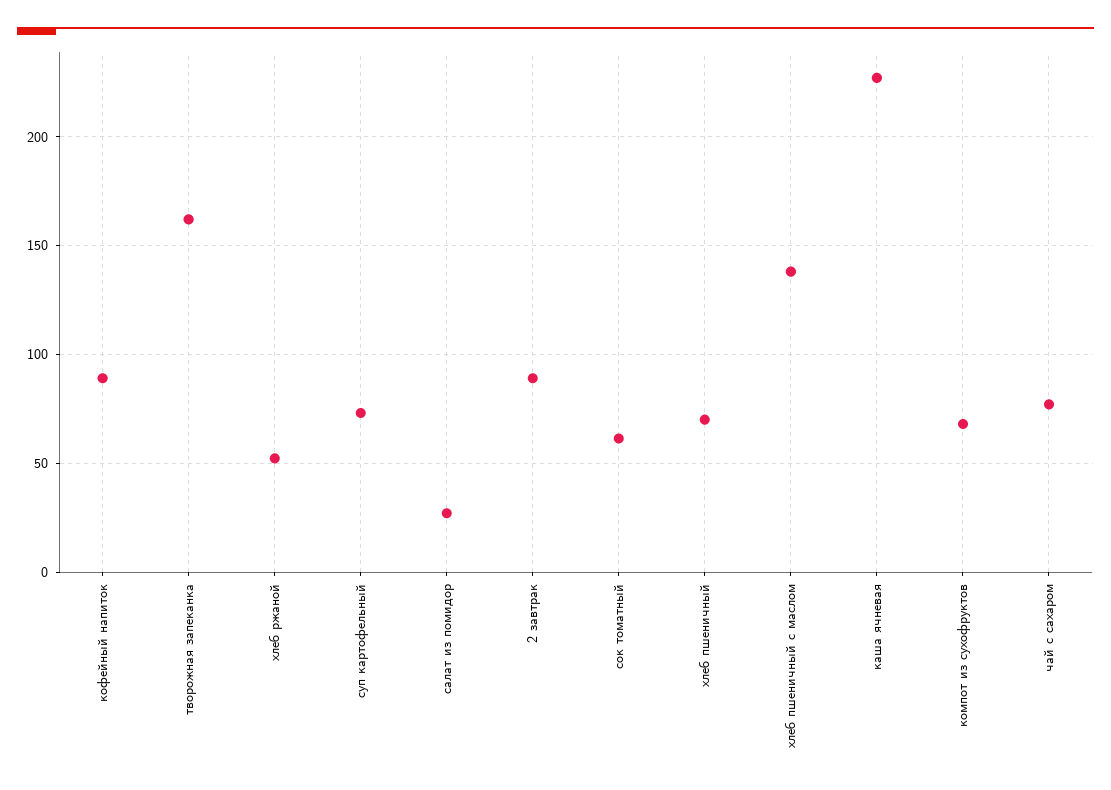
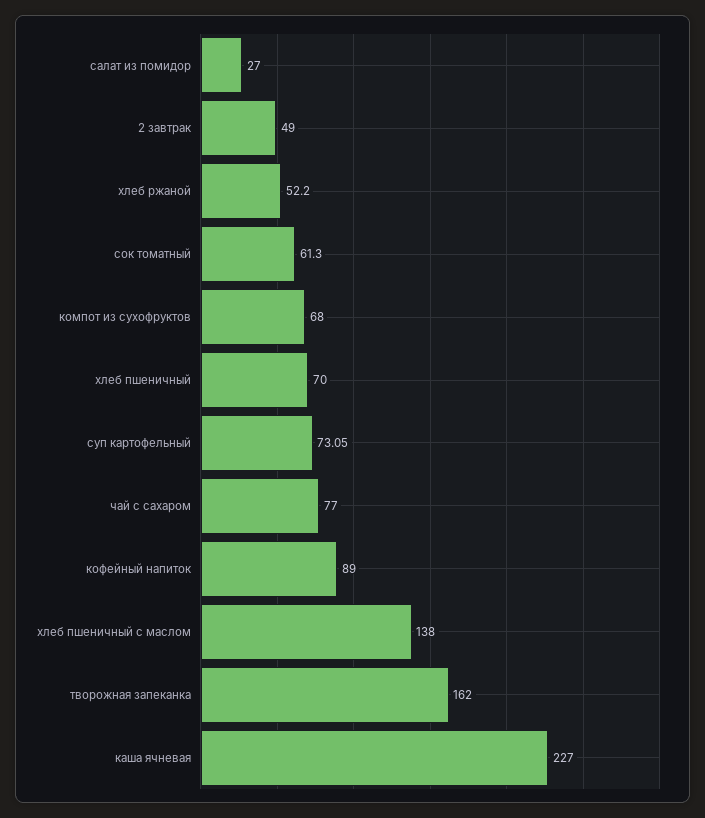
  {
    "кофейный напиток": 89,
    "творожная запеканка": 162,
    "хлеб ржаной": 52.2,
    "суп картофельный": 73.05,
    "салат из помидор": 27,
-   "2 завтрак": 90,
+   "2 завтрак": 49,
    "сок томатный": 61.3,
    "хлеб пшеничный": 70,
    "хлеб пшеничный с маслом": 138,
    "каша ячневая": 227,
    "компот из сухофруктов": 68,
    "чай с сахаром": 77
  }

